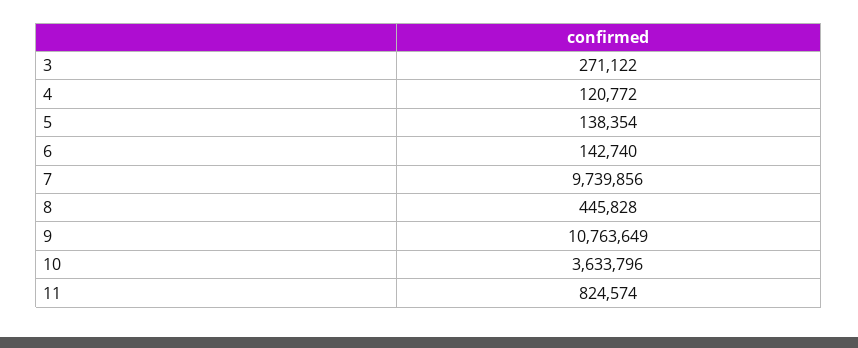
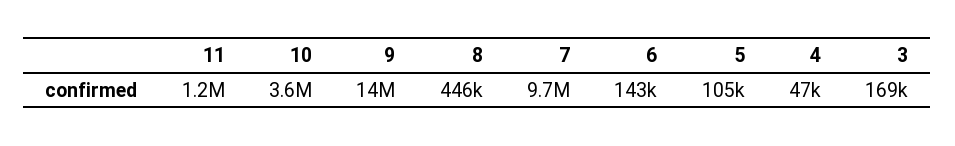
  {
-   "3": 271122,
+   "3": 169000,
-   "4": 120772,
+   "4": 47000,
-   "5": 138354,
+   "5": 105000,
    "6": 142740,
    "7": 9739856,
    "8": 445828,
-   "9": 10763649,
+   "9": 14000000,
    "10": 3633796,
-   "11": 824574
+   "11": 1200000
  }

